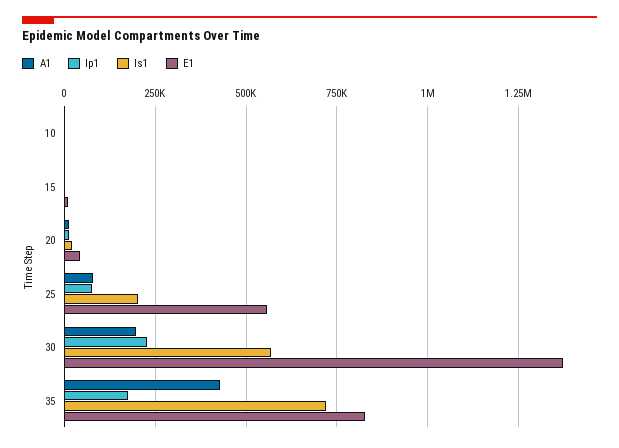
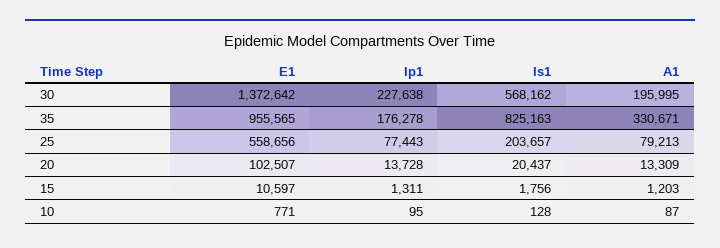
  {
    "A1": {
      "10": 87,
      "15": 1203,
      "20": 13309,
      "25": 79213,
      "30": 195995,
-     "35": 425000
+     "35": 330671
    },
    "Ip1": {
      "10": 95,
      "15": 1311,
      "20": 13728,
      "25": 77443,
      "30": 227638,
      "35": 176278
    },
    "Is1": {
      "10": 128,
      "15": 1756,
      "20": 20437,
      "25": 203657,
      "30": 568162,
-     "35": 725000
+     "35": 825163
    },
    "E1": {
      "10": 771,
      "15": 10597,
-     "20": 50000,
+     "20": 102507,
      "25": 558656,
      "30": 1372642,
-     "35": 825000
+     "35": 955565
    }
  }

